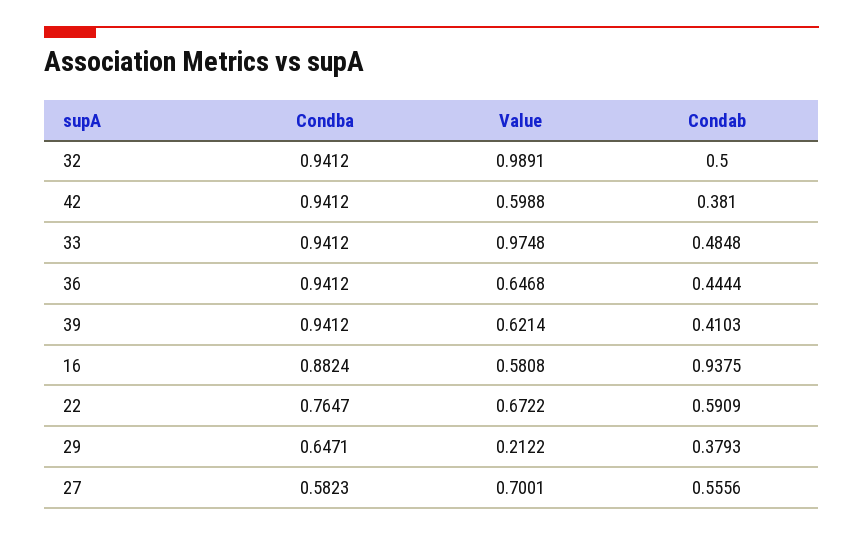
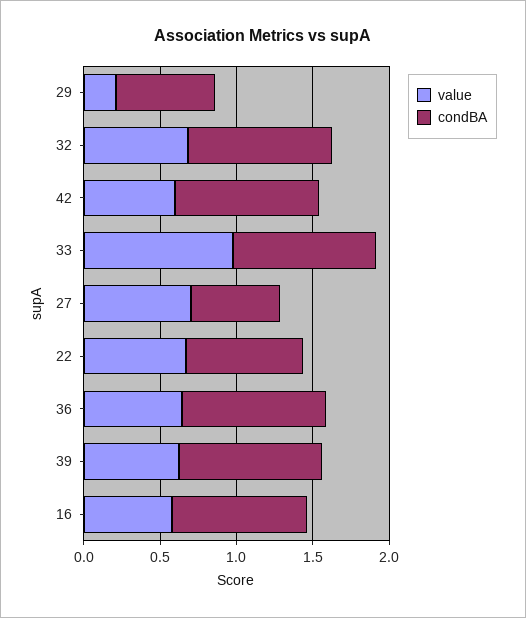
  {
    "Condba": {
      "32": 0.9412,
      "42": 0.9412,
      "33": 0.9412,
      "36": 0.9412,
      "39": 0.9412,
      "16": 0.8824,
      "22": 0.7647,
      "29": 0.6471,
      "27": 0.5823
    },
    "Value": {
-     "32": 0.9891,
+     "32": 0.7,
      "42": 0.5988,
      "33": 0.9748,
      "36": 0.6468,
      "39": 0.6214,
      "16": 0.5808,
      "22": 0.6722,
      "29": 0.2122,
      "27": 0.7001
-   },
+   }
-   "Condab": {
-     "32": 0.5,
-     "42": 0.381,
-     "33": 0.4848,
-     "36": 0.4444,
-     "39": 0.4103,
-     "16": 0.9375,
-     "22": 0.5909,
-     "29": 0.3793,
-     "27": 0.5556
-   }
  }

